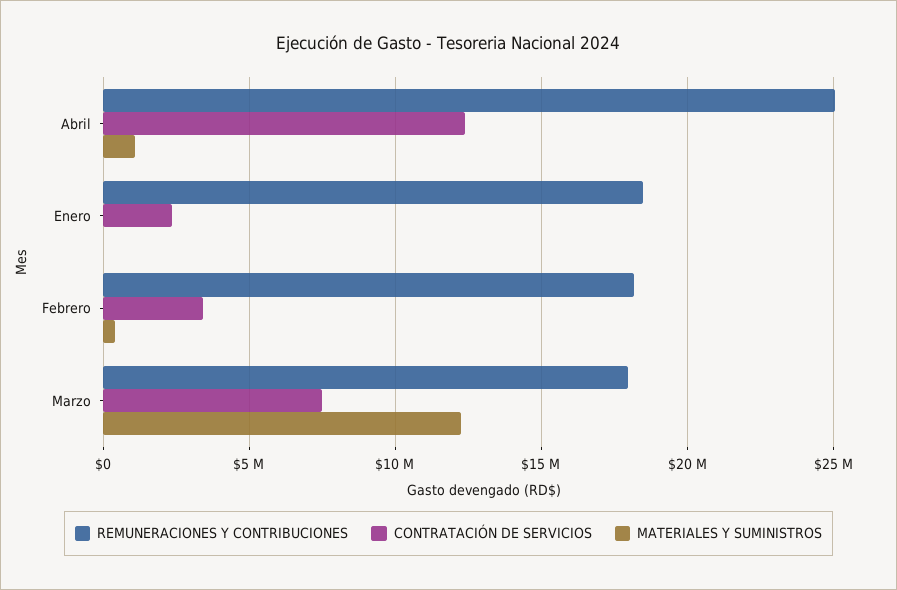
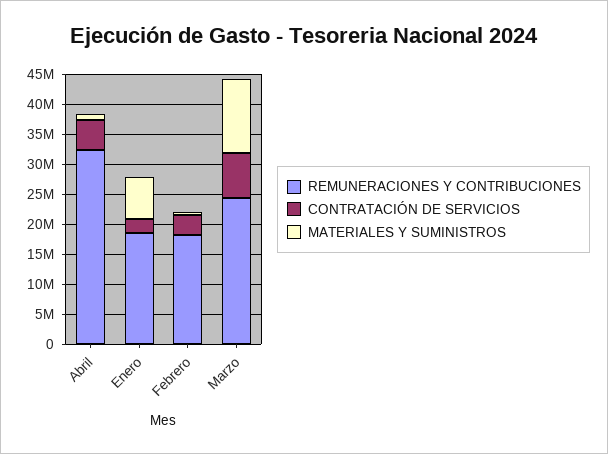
  {
    "REMUNERACIONES Y CONTRIBUCIONES": {
-     "Abril": 25000000,
+     "Abril": 32500000,
      "Enero": 18500000,
      "Febrero": 18000000,
-     "Marzo": 18000000
+     "Marzo": 25000000
    },
    "CONTRATACIÓN DE SERVICIOS": {
-     "Abril": 12500000,
+     "Abril": 5000000,
      "Enero": 2500000,
      "Febrero": 3500000,
      "Marzo": 7500000
    },
    "MATERIALES Y SUMINISTROS": {
      "Abril": 1000000,
-     "Enero": 0,
+     "Enero": 7500000,
      "Febrero": 500000,
      "Marzo": 12500000
    }
  }

